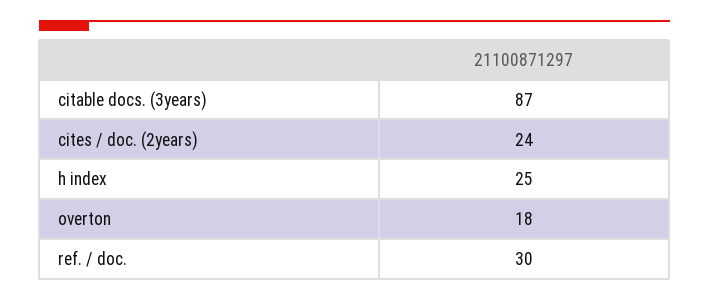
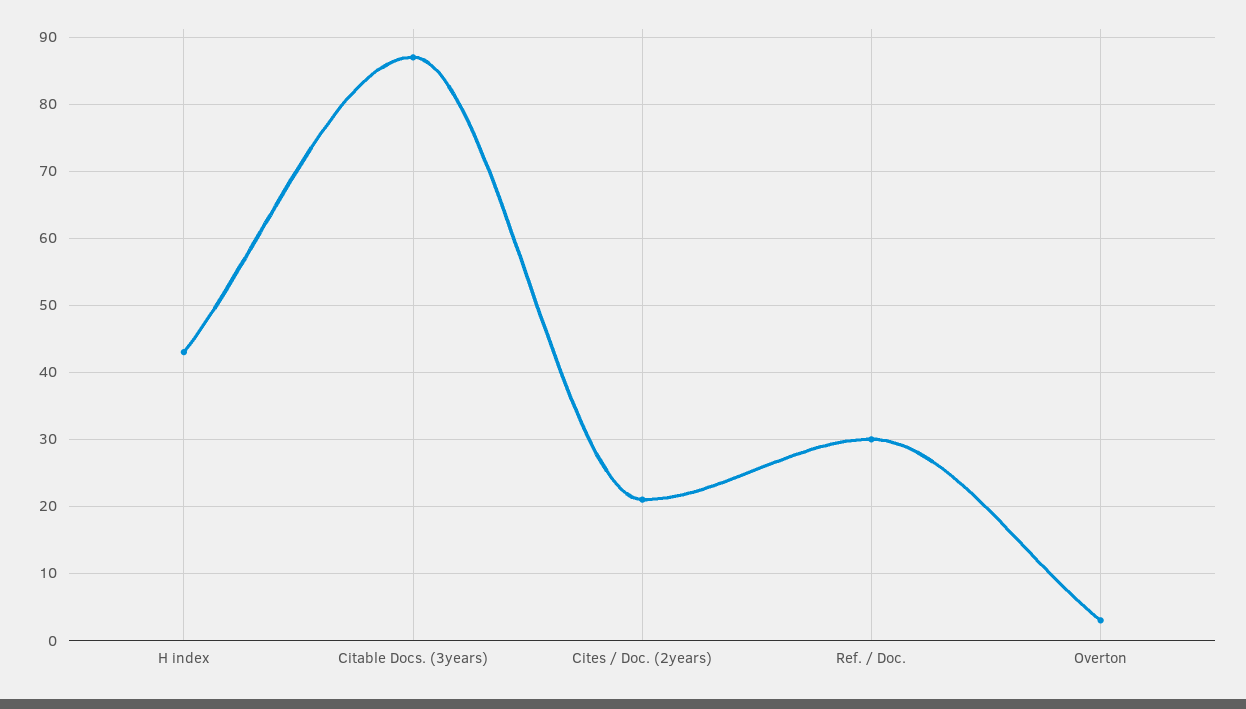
  {
    "citable docs. (3years)": 87,
-   "cites / doc. (2years)": 24,
+   "cites / doc. (2years)": 21,
-   "h index": 25,
+   "h index": 43,
-   "overton": 18,
+   "overton": 3,
    "ref. / doc.": 30
  }

